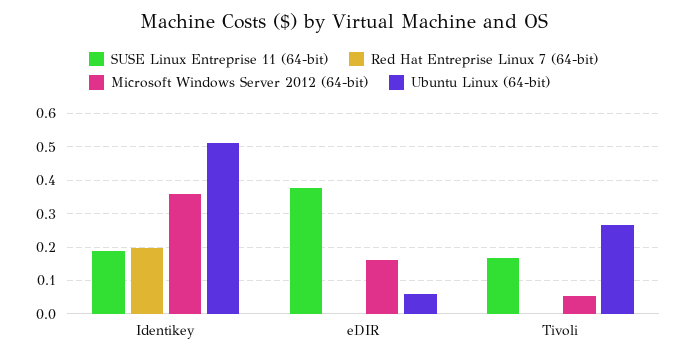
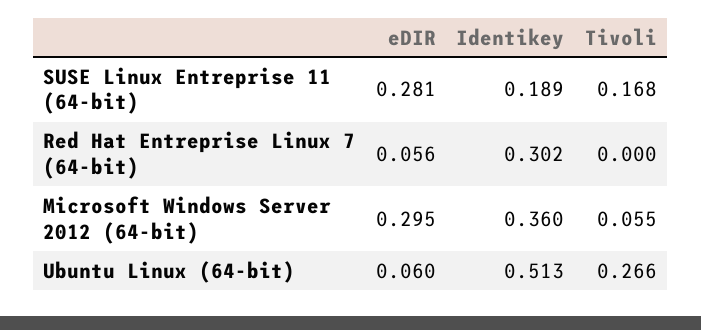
  {
    "SUSE Linux Entreprise 11 (64-bit)": {
      "Identikey": 0.189,
-     "eDIR": 0.38,
+     "eDIR": 0.281,
      "Tivoli": 0.168
    },
    "Red Hat Entreprise Linux 7 (64-bit)": {
-     "Identikey": 0.2,
+     "Identikey": 0.302,
-     "eDIR": 0,
+     "eDIR": 0.056,
      "Tivoli": 0
    },
    "Microsoft Windows Server 2012 (64-bit)": {
      "Identikey": 0.36,
-     "eDIR": 0.16,
+     "eDIR": 0.295,
      "Tivoli": 0.055
    },
    "Ubuntu Linux (64-bit)": {
      "Identikey": 0.513,
      "eDIR": 0.06,
      "Tivoli": 0.266
    }
  }

